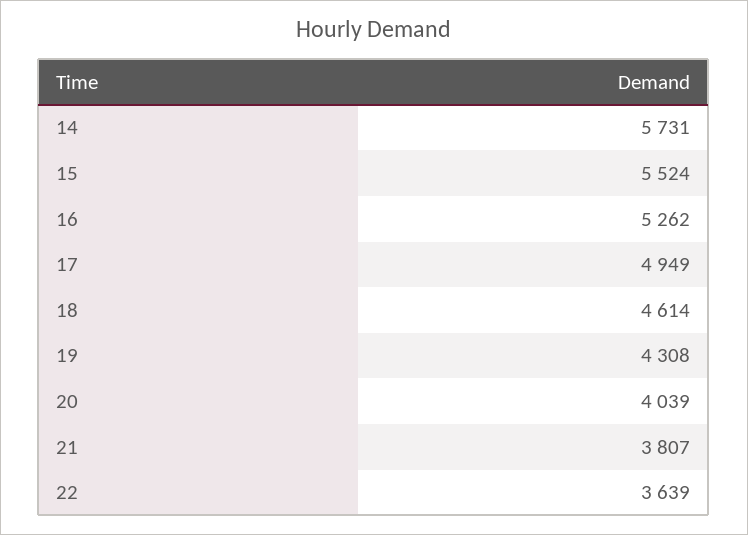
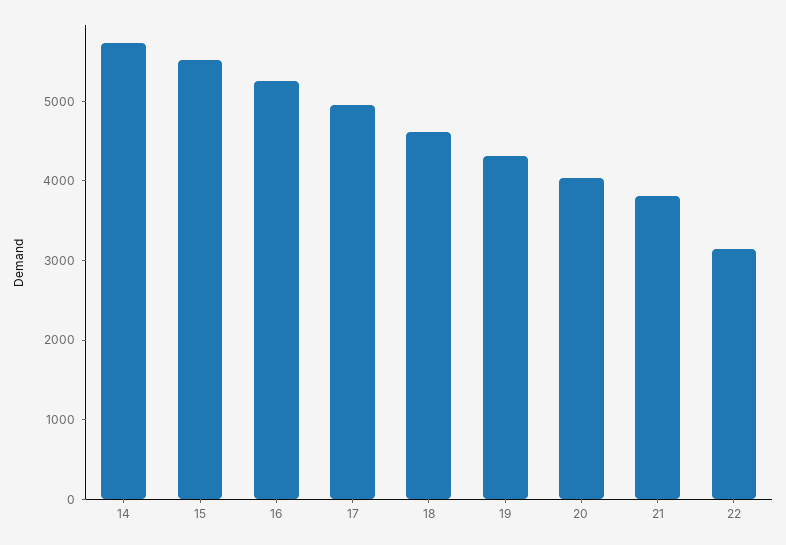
  {
    "14": 5731,
    "15": 5524,
    "16": 5262,
    "17": 4949,
    "18": 4614,
    "19": 4308,
    "20": 4039,
    "21": 3807,
-   "22": 3639
+   "22": 3200
  }

